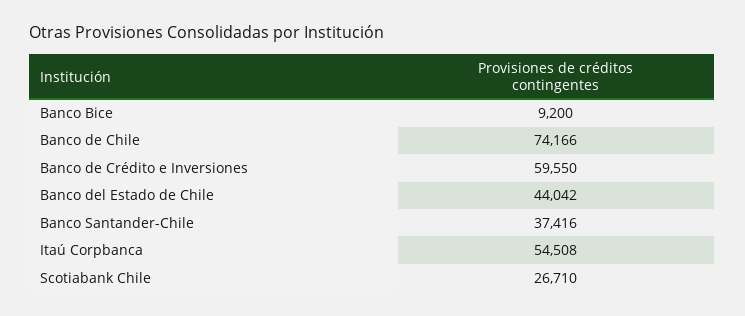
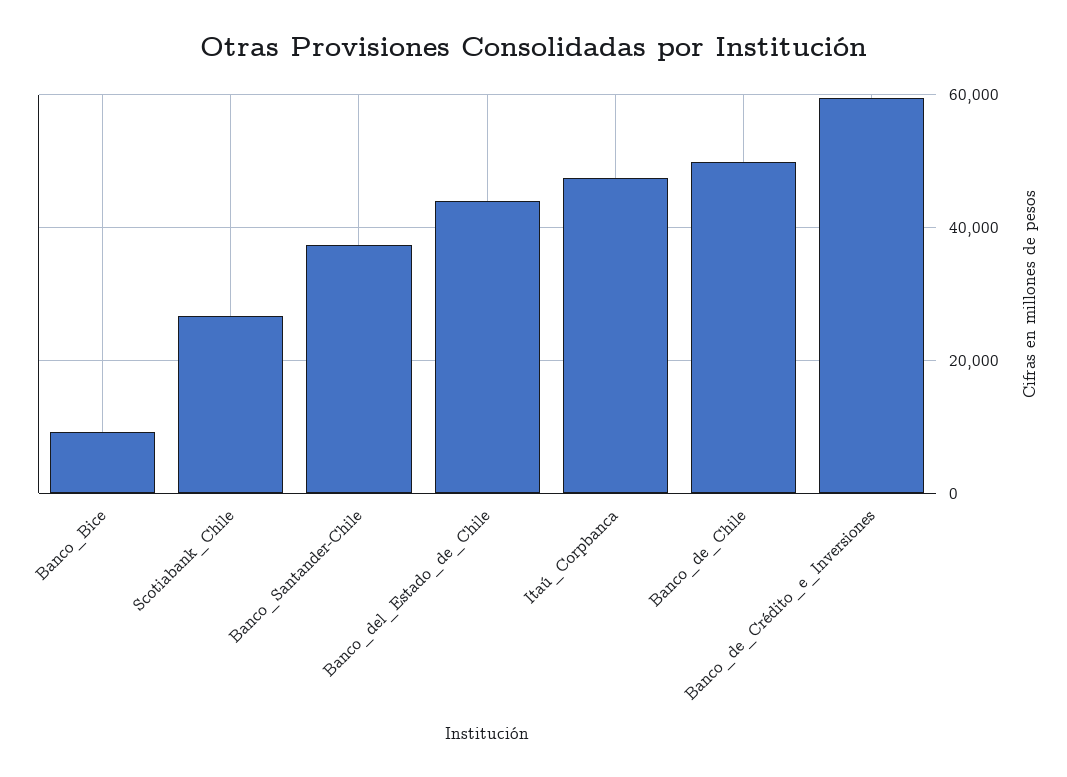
  {
    "Banco Bice": 9200,
-   "Banco de Chile": 74166,
+   "Banco de Chile": 50000,
    "Banco de Crédito e Inversiones": 59550,
    "Banco del Estado de Chile": 44042,
    "Banco Santander-Chile": 37416,
-   "Itaú Corpbanca": 54508,
+   "Itaú Corpbanca": 48000,
    "Scotiabank Chile": 26710
  }

